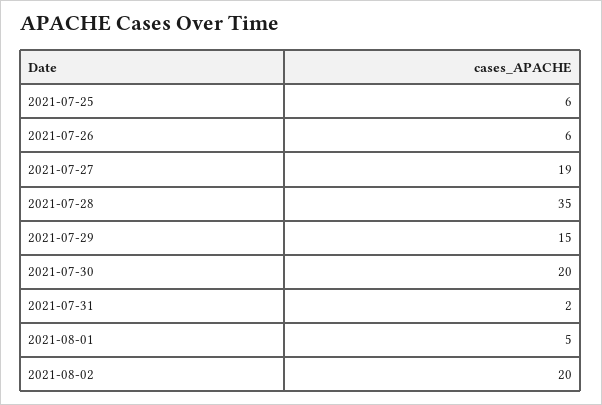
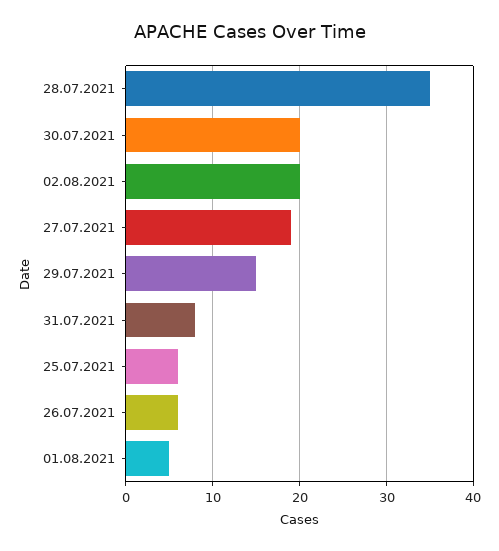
  {
    "2021-07-25": 6,
    "2021-07-26": 6,
    "2021-07-27": 19,
    "2021-07-28": 35,
    "2021-07-29": 15,
    "2021-07-30": 20,
-   "2021-07-31": 2,
+   "2021-07-31": 8,
    "2021-08-01": 5,
    "2021-08-02": 20
  }

